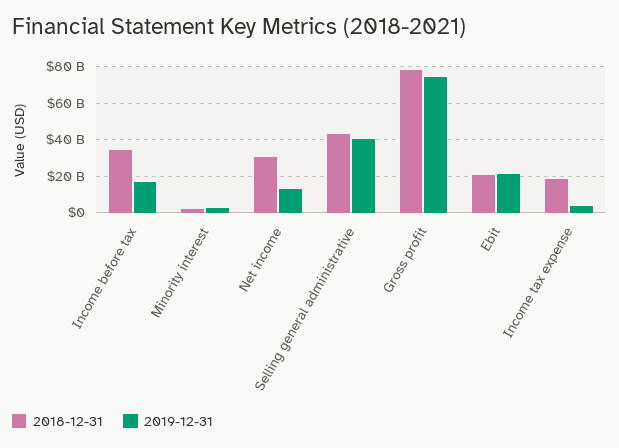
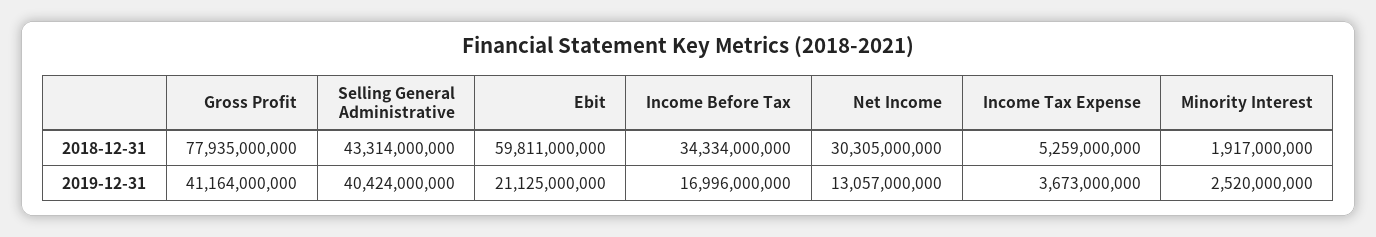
  {
    "2018-12-31": {
      "Income before tax": 34334000000,
      "Minority interest": 1917000000,
      "Net income": 30305000000,
      "Selling general administrative": 43314000000,
      "Gross profit": 77935000000,
-     "Ebit": 20000000000,
+     "Ebit": 59811000000,
-     "Income tax expense": 20000000000
+     "Income tax expense": 5259000000
    },
    "2019-12-31": {
      "Income before tax": 16996000000,
      "Minority interest": 2520000000,
      "Net income": 13057000000,
      "Selling general administrative": 40424000000,
-     "Gross profit": 75000000000,
+     "Gross profit": 41164000000,
      "Ebit": 21125000000,
      "Income tax expense": 3673000000
    }
  }

